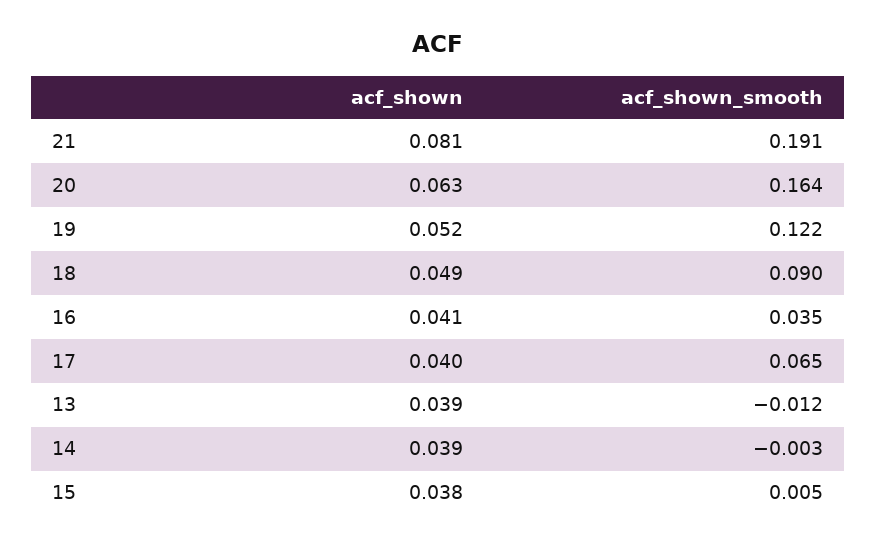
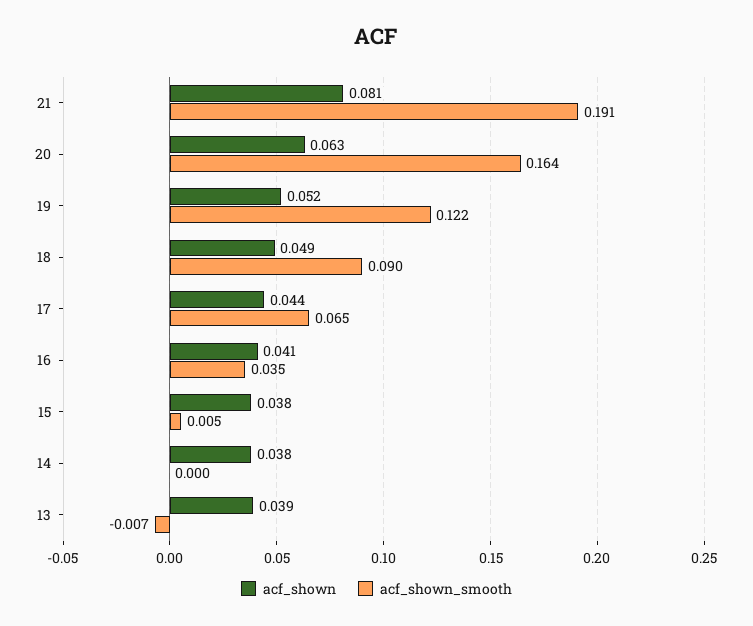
  {
    "acf_shown": {
      "21": 0.081,
      "20": 0.063,
      "19": 0.052,
      "18": 0.049,
      "16": 0.041,
-     "17": 0.04,
+     "17": 0.044,
      "13": 0.039,
-     "14": 0.039,
+     "14": 0.038,
      "15": 0.038
    },
    "acf_shown_smooth": {
      "21": 0.191,
      "20": 0.164,
      "19": 0.122,
      "18": 0.09,
      "16": 0.035,
      "17": 0.065,
-     "13": -0.012,
+     "13": -0.007,
-     "14": -0.003,
+     "14": 0,
      "15": 0.005
    }
  }

